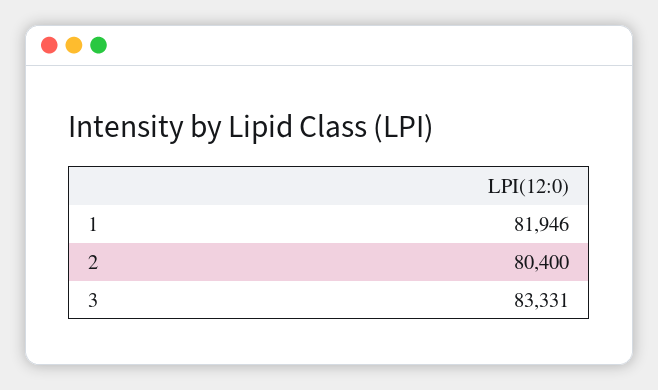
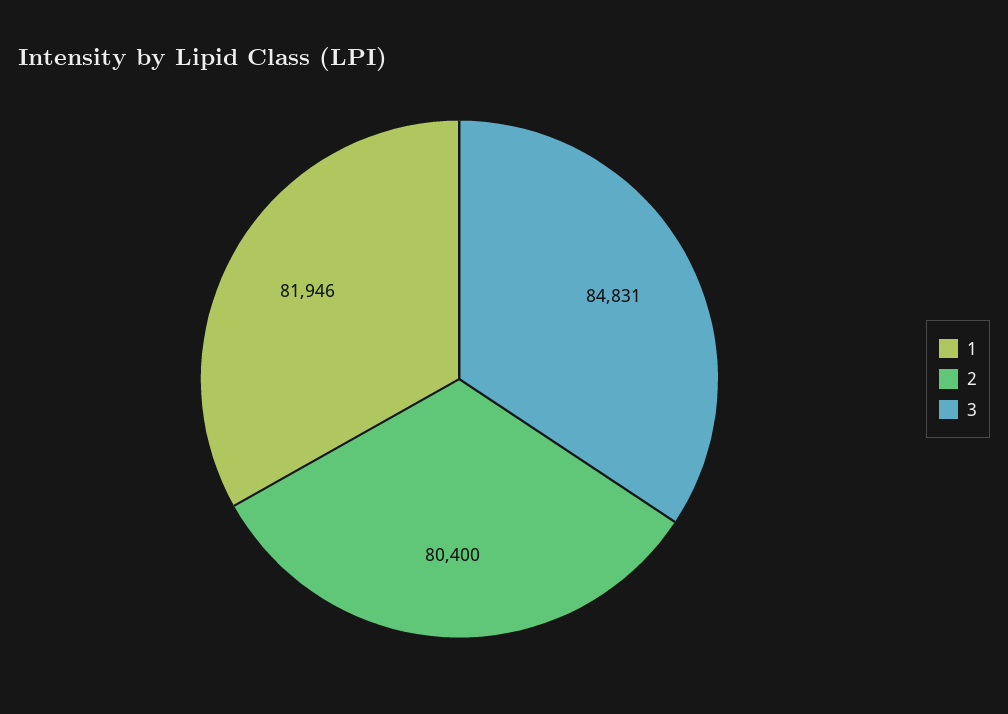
  {
    "1": 81946,
    "2": 80400,
-   "3": 83331
+   "3": 84831
  }

